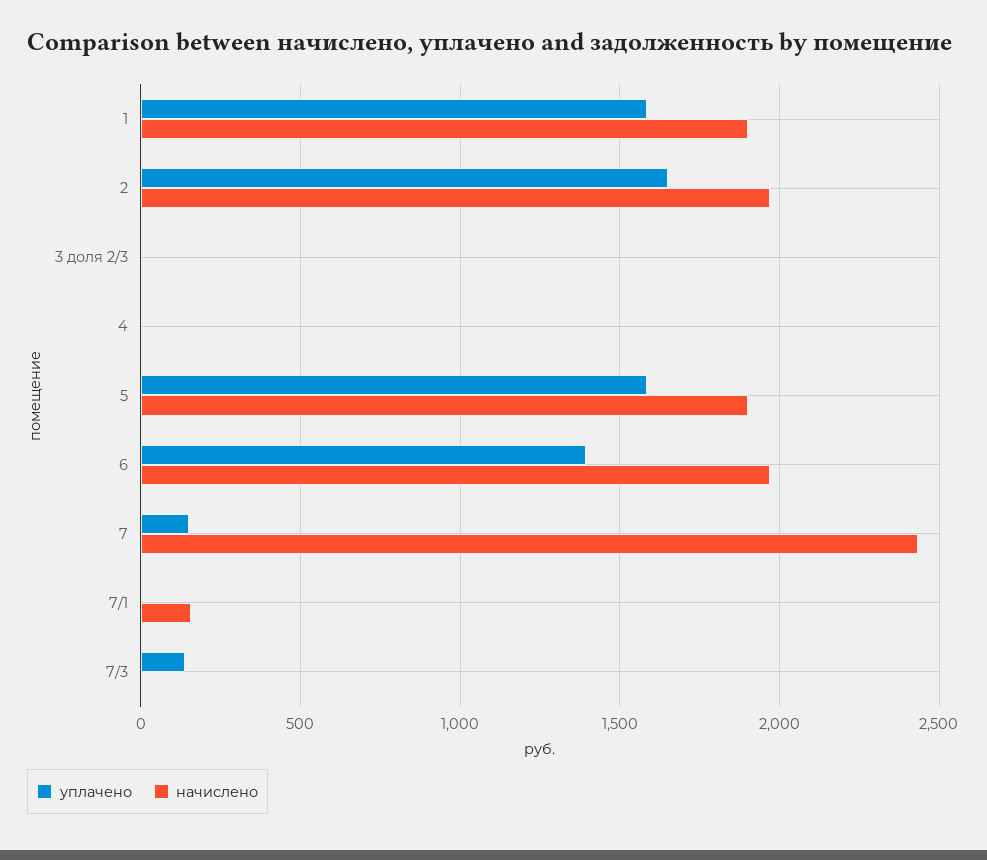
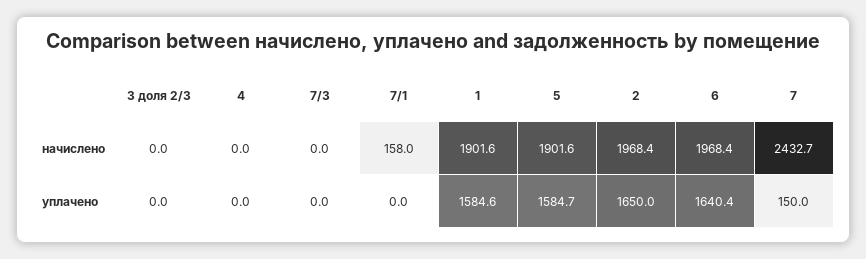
  {
    "уплачено": {
      "1": 1584.6,
      "2": 1650,
      "3 доля 2/3": 0,
      "4": 0,
      "5": 1584.7,
-     "6": 1400,
+     "6": 1640.4,
      "7": 150,
      "7/1": 0,
-     "7/3": 150
+     "7/3": 0
    },
    "начислено": {
      "1": 1901.6,
      "2": 1968.4,
      "3 доля 2/3": 0,
      "4": 0,
      "5": 1901.6,
      "6": 1968.4,
      "7": 2432.7,
      "7/1": 158,
      "7/3": 0
    }
  }

